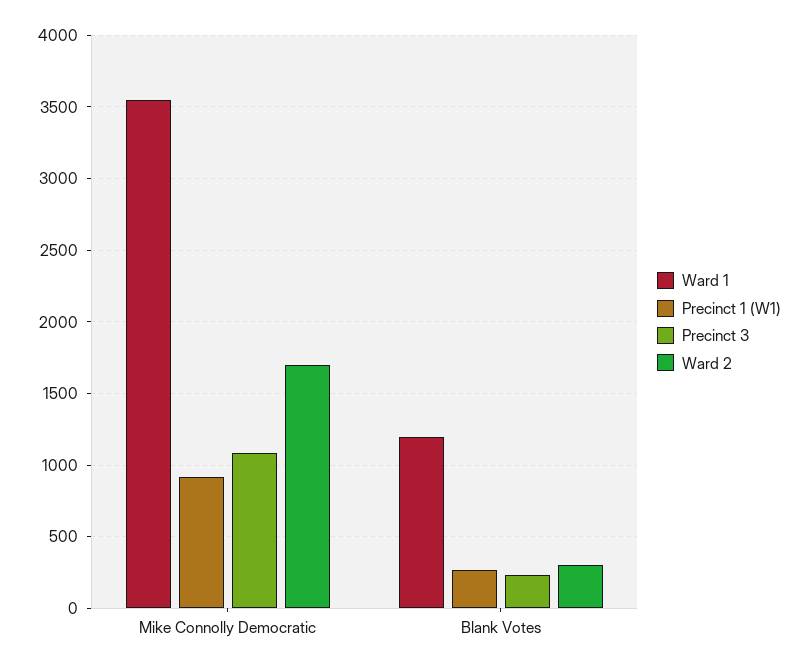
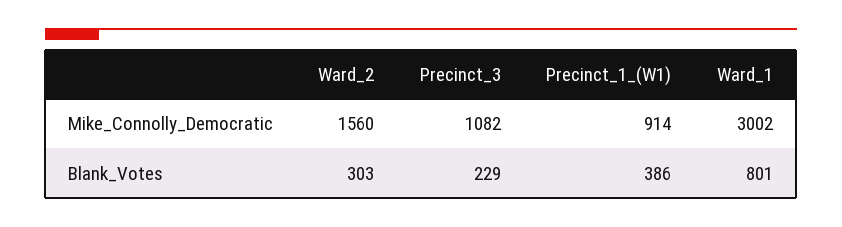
  {
    "Ward 1": {
-     "Mike Connolly Democratic": 3550,
+     "Mike Connolly Democratic": 3002,
-     "Blank Votes": 1200
+     "Blank Votes": 801
    },
    "Precinct 1 (W1)": {
      "Mike Connolly Democratic": 914,
-     "Blank Votes": 250
+     "Blank Votes": 386
    },
    "Precinct 3": {
      "Mike Connolly Democratic": 1082,
      "Blank Votes": 229
    },
    "Ward 2": {
-     "Mike Connolly Democratic": 1700,
+     "Mike Connolly Democratic": 1560,
      "Blank Votes": 303
    }
  }

